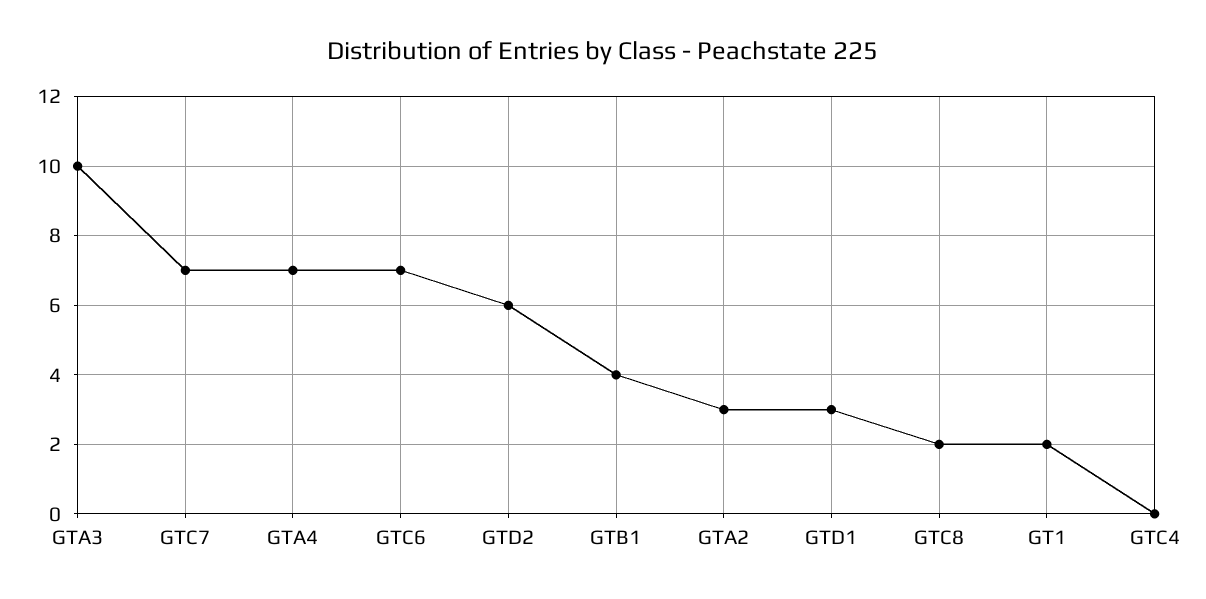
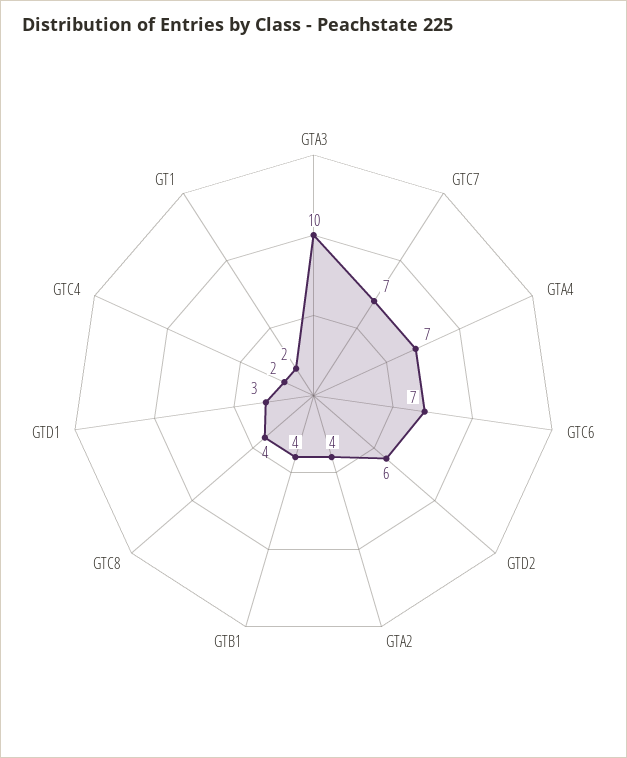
  {
    "GTA3": 10,
    "GTC7": 7,
    "GTA4": 7,
    "GTC6": 7,
    "GTD2": 6,
    "GTB1": 4,
-   "GTA2": 3,
+   "GTA2": 4,
    "GTD1": 3,
-   "GTC8": 2,
+   "GTC8": 4,
    "GT1": 2,
-   "GTC4": 0
+   "GTC4": 2
  }

